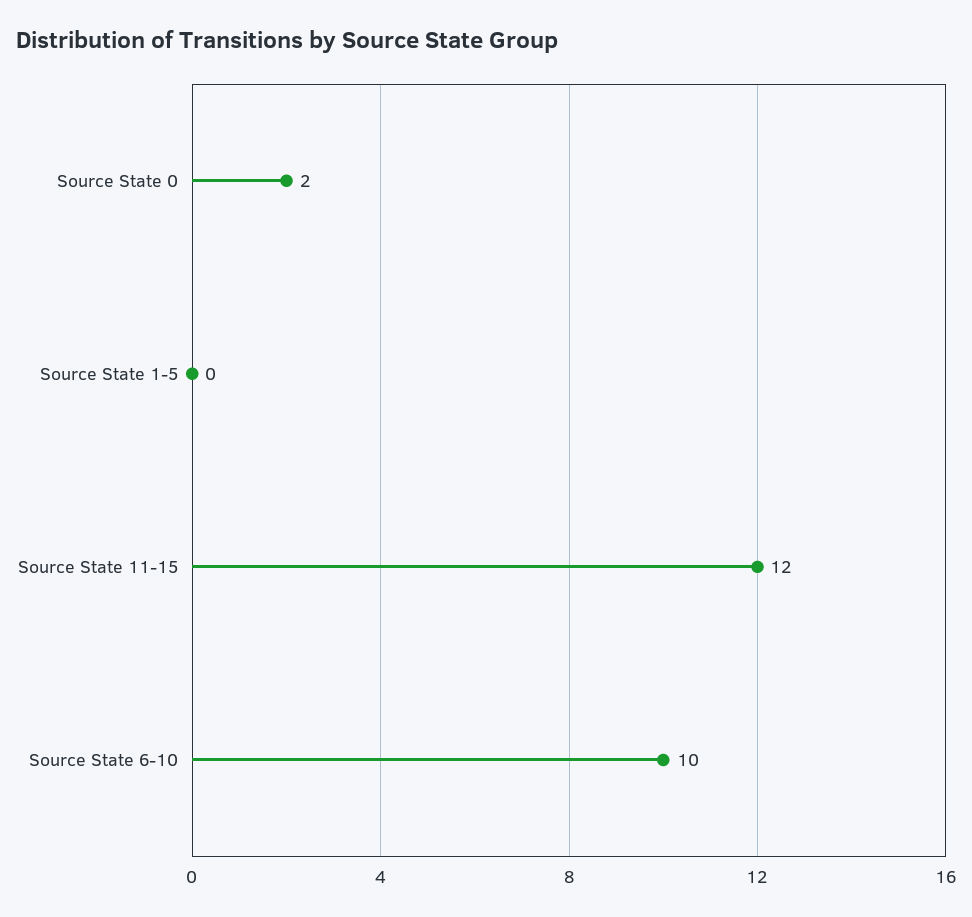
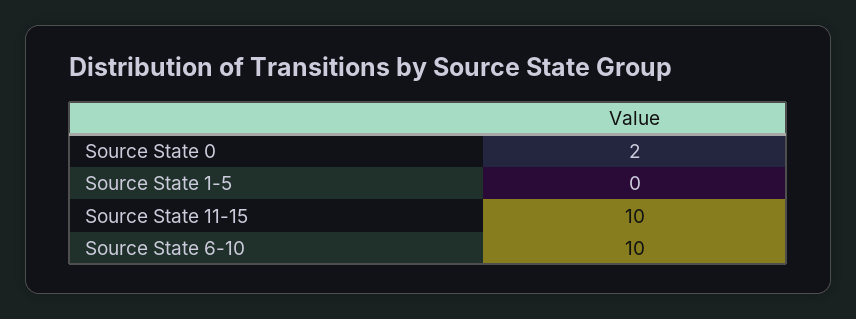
  {
    "Source State 0": 2,
    "Source State 1-5": 0,
-   "Source State 11-15": 12,
+   "Source State 11-15": 10,
    "Source State 6-10": 10
  }

